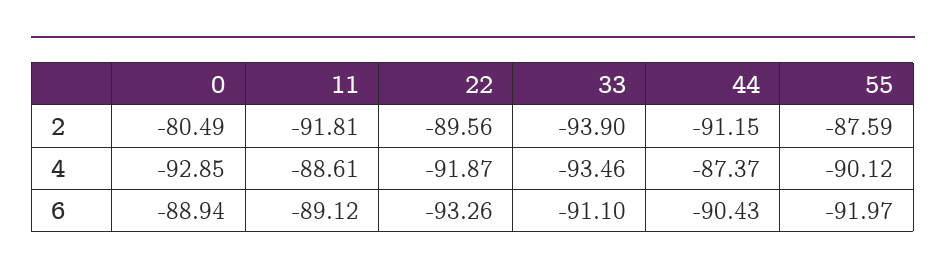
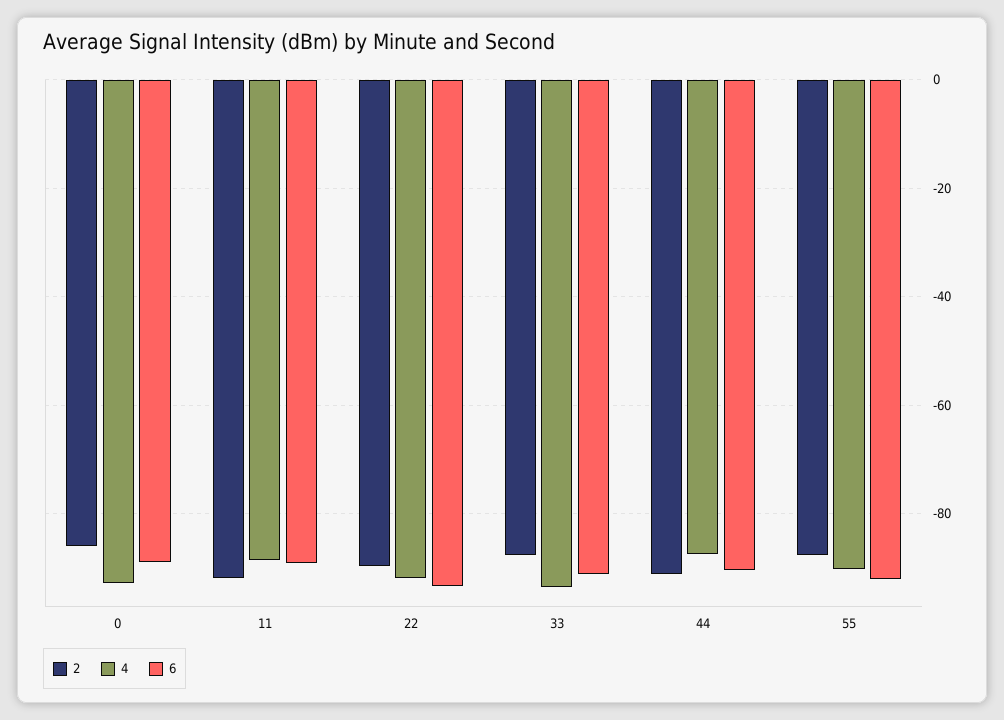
  {
    "2": {
-     "0": -80.49,
+     "0": -86,
      "11": -91.81,
      "22": -89.56,
-     "33": -93.9,
+     "33": -88,
      "44": -91.15,
      "55": -87.59
    },
    "4": {
      "0": -92.85,
      "11": -88.61,
      "22": -91.87,
      "33": -93.46,
      "44": -87.37,
      "55": -90.12
    },
    "6": {
      "0": -88.94,
      "11": -89.12,
      "22": -93.26,
      "33": -91.1,
      "44": -90.43,
      "55": -91.97
    }
  }

